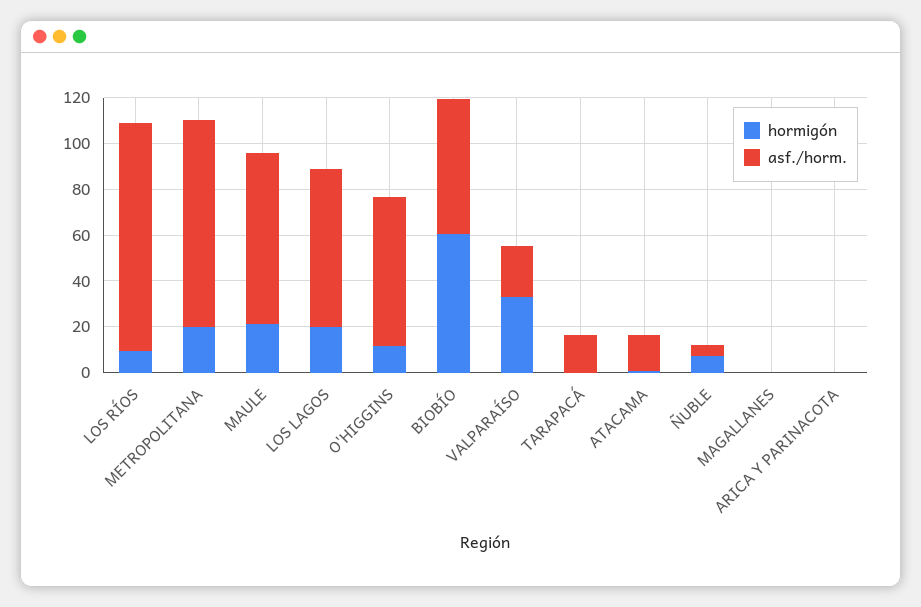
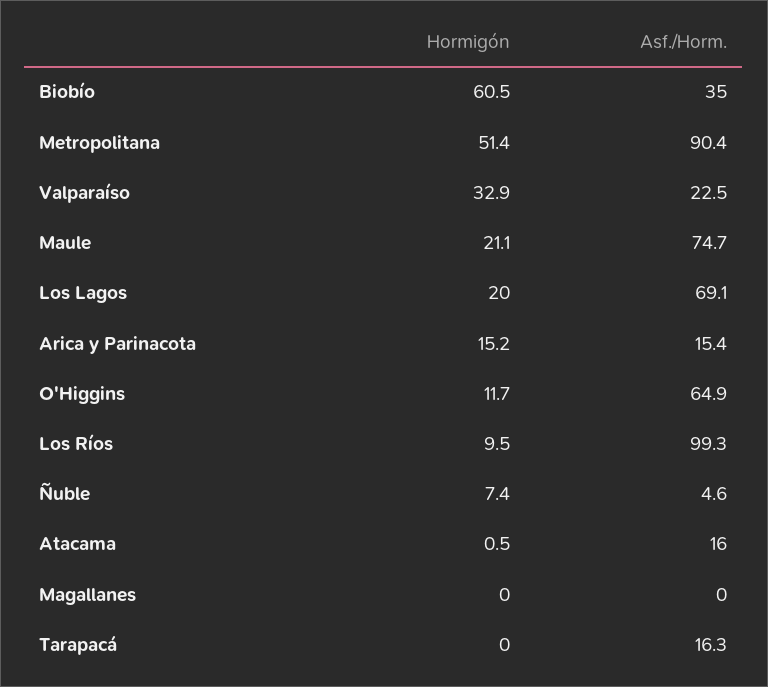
  {
    "hormigón": {
      "LOS RÍOS": 9.5,
-     "METROPOLITANA": 20,
+     "METROPOLITANA": 51.4,
      "MAULE": 21.1,
      "LOS LAGOS": 20,
      "O'HIGGINS": 11.7,
      "BIOBÍO": 60.5,
      "VALPARAÍSO": 32.9,
      "TARAPACÁ": 0,
      "ATACAMA": 0.5,
      "ÑUBLE": 7.4,
      "MAGALLANES": 0,
-     "ARICA Y PARINACOTA": 0
+     "ARICA Y PARINACOTA": 15.2
    },
    "asf./horm.": {
      "LOS RÍOS": 99.3,
      "METROPOLITANA": 90.4,
      "MAULE": 74.7,
      "LOS LAGOS": 69.1,
      "O'HIGGINS": 64.9,
-     "BIOBÍO": 60,
+     "BIOBÍO": 35,
      "VALPARAÍSO": 22.5,
      "TARAPACÁ": 16.3,
      "ATACAMA": 16,
      "ÑUBLE": 4.6,
      "MAGALLANES": 0,
-     "ARICA Y PARINACOTA": 0
+     "ARICA Y PARINACOTA": 15.4
    }
  }

